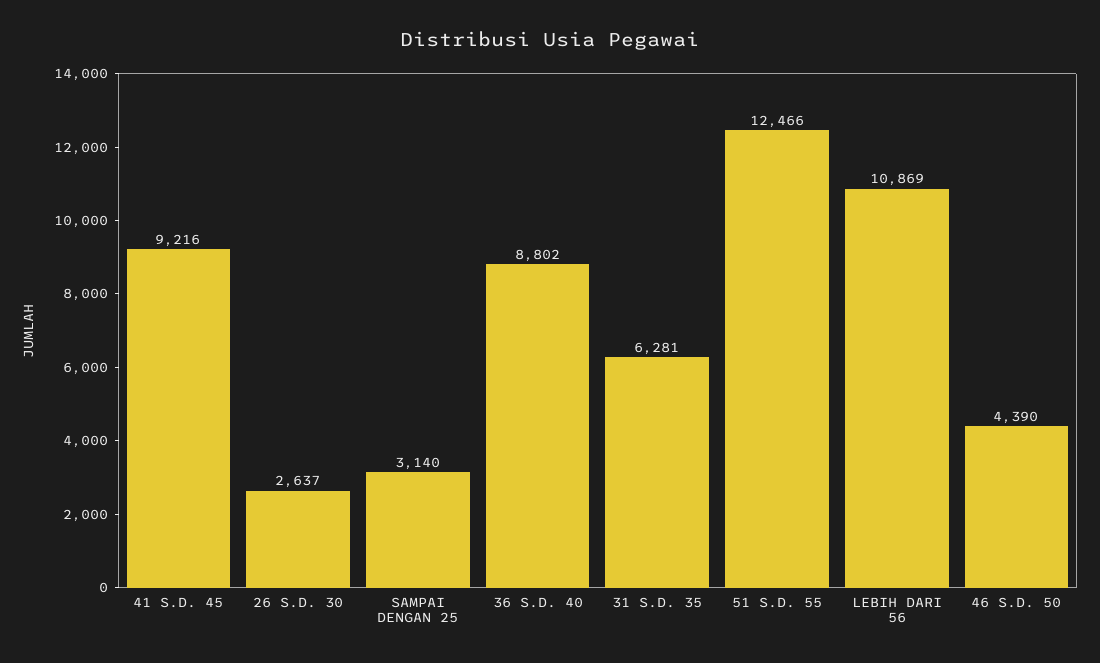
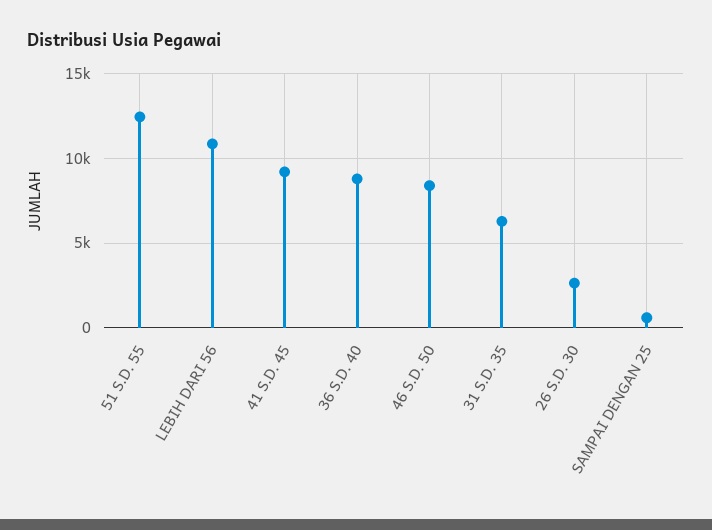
  {
    "41 S.D. 45": 9216,
    "26 S.D. 30": 2637,
-   "SAMPAI DENGAN 25": 3140,
+   "SAMPAI DENGAN 25": 500,
    "36 S.D. 40": 8802,
    "31 S.D. 35": 6281,
    "51 S.D. 55": 12466,
    "LEBIH DARI 56": 10869,
-   "46 S.D. 50": 4390
+   "46 S.D. 50": 8500
  }

